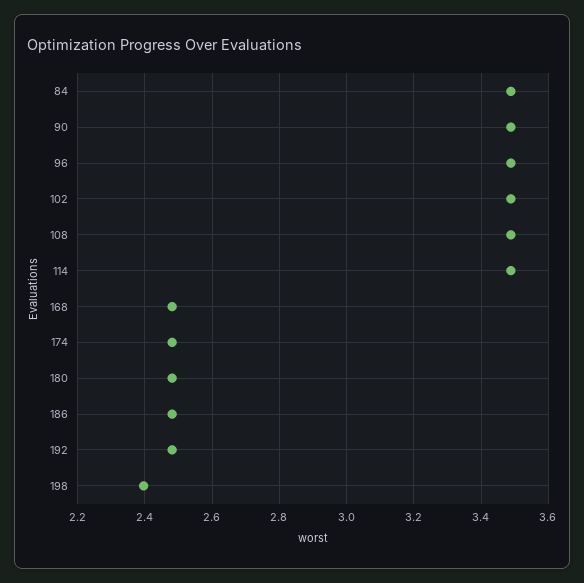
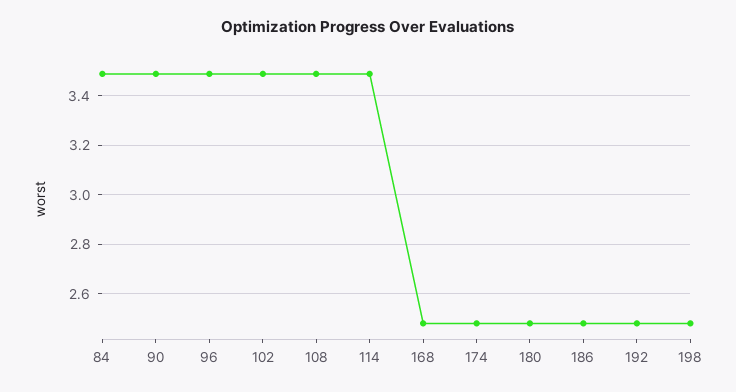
  {
    "84": 3.48,
    "90": 3.48,
    "96": 3.48,
    "102": 3.48,
    "108": 3.48,
    "114": 3.48,
    "168": 2.48,
    "174": 2.48,
    "180": 2.48,
    "186": 2.48,
    "192": 2.48,
-   "198": 2.4
+   "198": 2.475
  }

